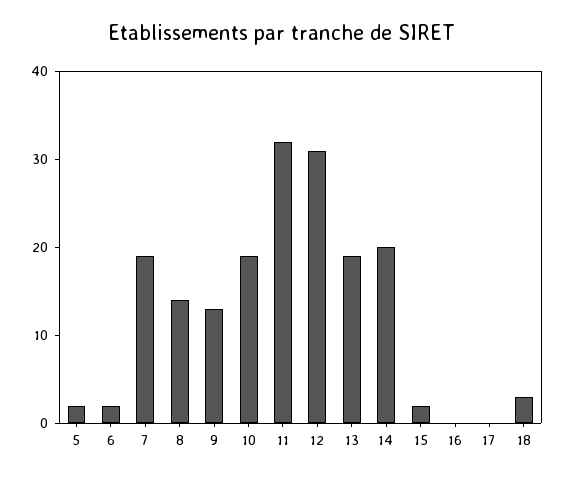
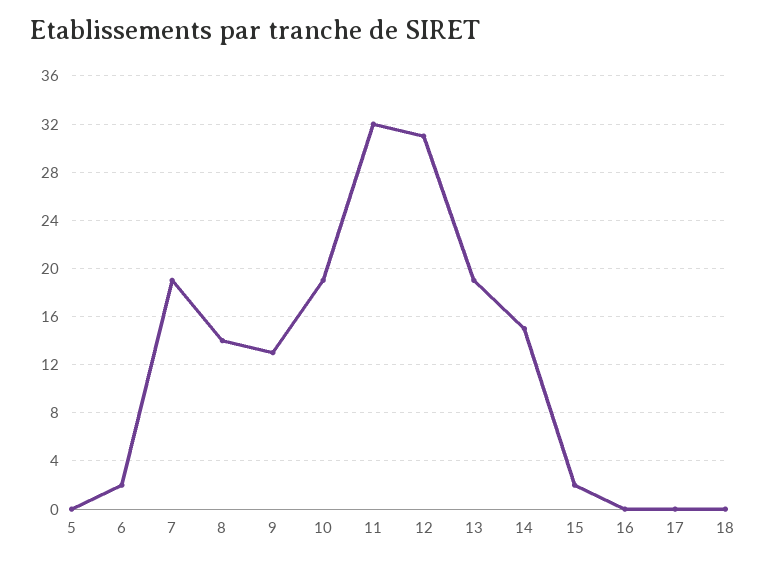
  {
-   "5": 2,
+   "5": 0,
    "6": 2,
    "7": 19,
    "8": 14,
    "9": 13,
    "10": 19,
    "11": 32,
    "12": 31,
    "13": 19,
-   "14": 20,
+   "14": 15,
    "15": 2,
    "16": 0,
    "17": 0,
-   "18": 3
+   "18": 0
  }

